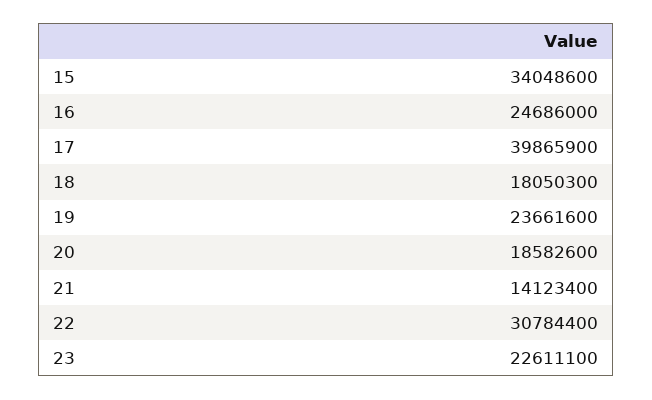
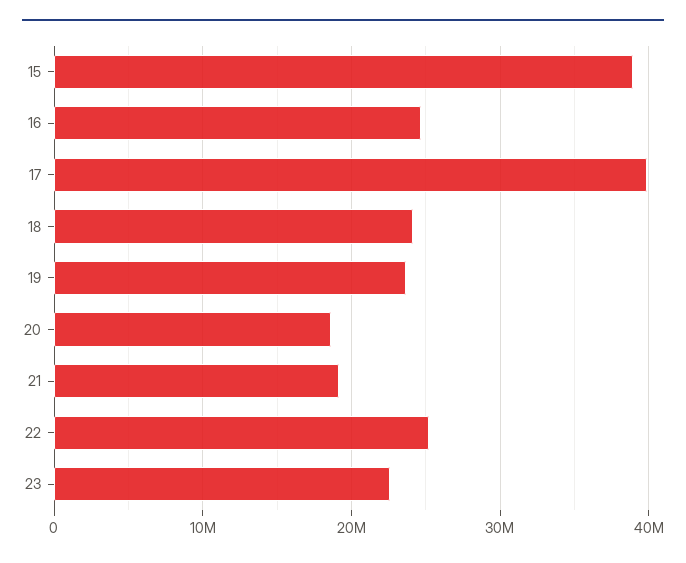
  {
-   "15": 34048600,
+   "15": 39000000,
    "16": 24686000,
    "17": 39865900,
-   "18": 18050300,
+   "18": 24000000,
    "19": 23661600,
    "20": 18582600,
-   "21": 14123400,
+   "21": 19000000,
-   "22": 30784400,
+   "22": 25000000,
    "23": 22611100
  }

